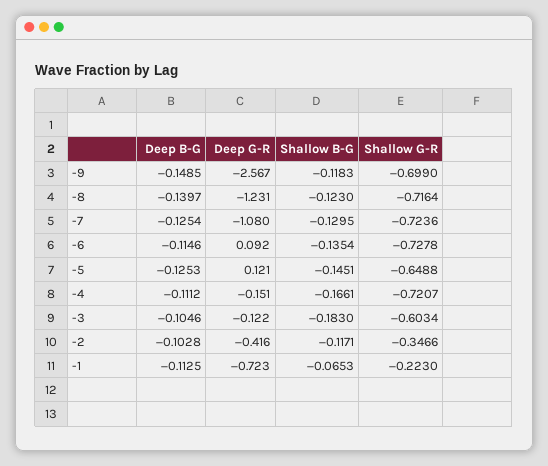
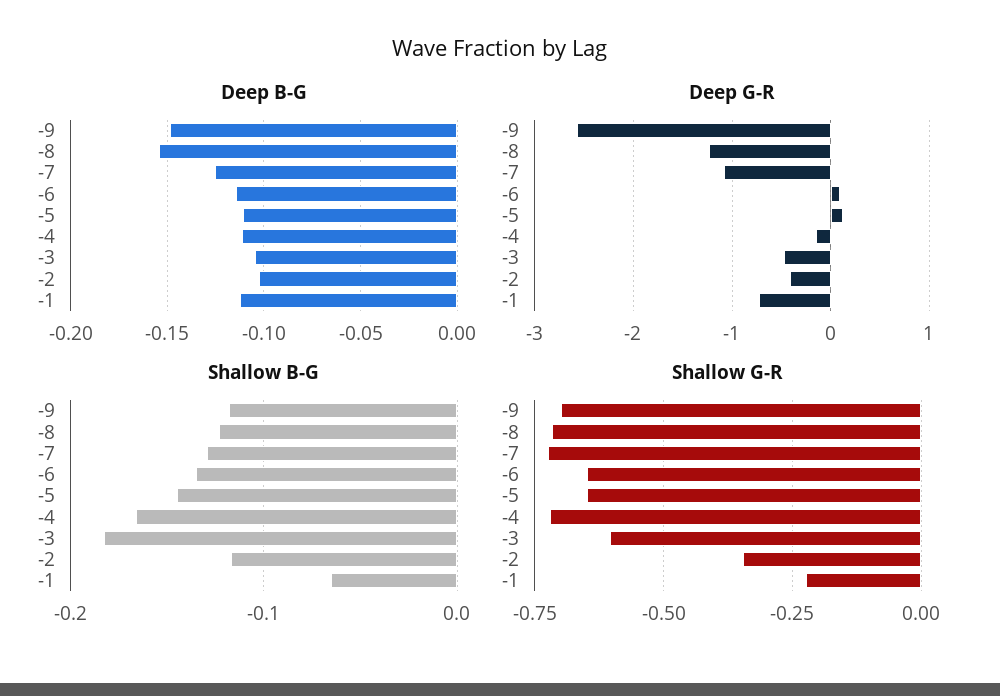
  {
    "Deep B-G": {
      "-9": -0.1485,
-     "-8": -0.1397,
+     "-8": -0.155,
      "-7": -0.1254,
      "-6": -0.1146,
-     "-5": -0.1253,
+     "-5": -0.11,
      "-4": -0.1112,
      "-3": -0.1046,
      "-2": -0.1028,
      "-1": -0.1125
    },
    "Deep G-R": {
      "-9": -2.567,
      "-8": -1.231,
      "-7": -1.08,
      "-6": 0.092,
      "-5": 0.121,
      "-4": -0.151,
-     "-3": -0.122,
+     "-3": -0.5,
      "-2": -0.416,
      "-1": -0.723
    },
    "Shallow B-G": {
      "-9": -0.1183,
      "-8": -0.123,
      "-7": -0.1295,
      "-6": -0.1354,
      "-5": -0.1451,
      "-4": -0.1661,
      "-3": -0.183,
      "-2": -0.1171,
      "-1": -0.0653
    },
    "Shallow G-R": {
      "-9": -0.699,
      "-8": -0.7164,
      "-7": -0.7236,
-     "-6": -0.7278,
+     "-6": -0.65,
      "-5": -0.6488,
      "-4": -0.7207,
      "-3": -0.6034,
      "-2": -0.3466,
      "-1": -0.223
    }
  }

